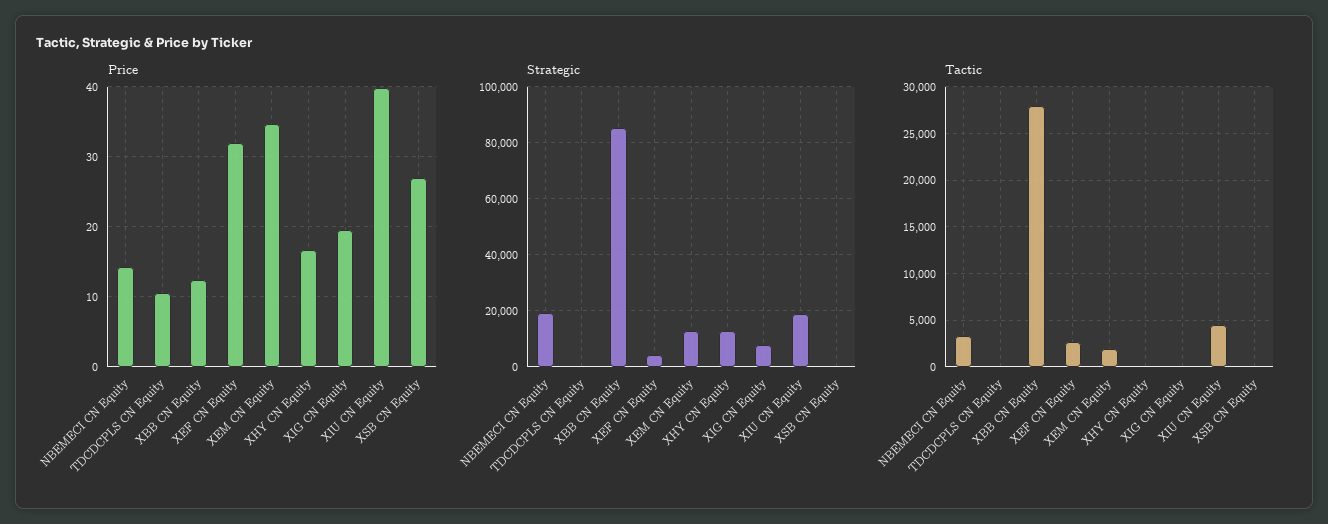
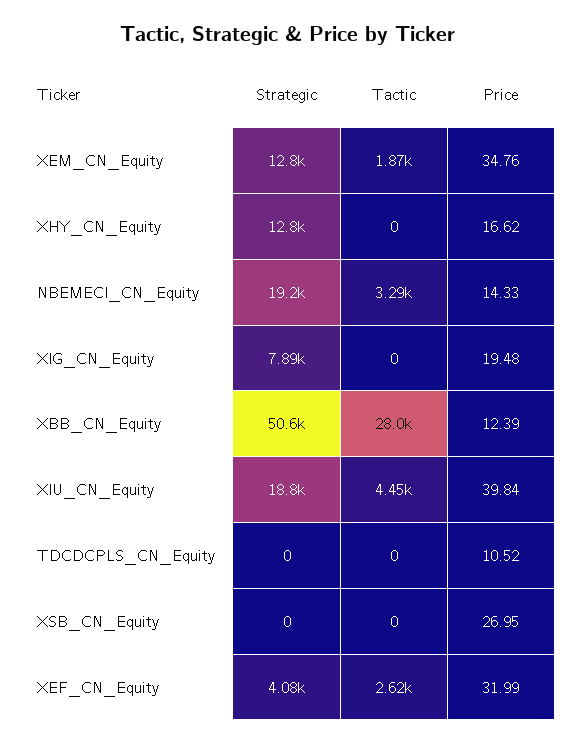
  {
    "Price": {
      "NBEMECI CN Equity": 14.33,
      "TDCDCPLS CN Equity": 10.52,
      "XBB CN Equity": 12.39,
      "XEF CN Equity": 31.99,
      "XEM CN Equity": 34.76,
      "XHY CN Equity": 16.62,
      "XIG CN Equity": 19.48,
      "XIU CN Equity": 39.84,
      "XSB CN Equity": 26.95
    },
    "Strategic": {
      "NBEMECI CN Equity": 19200,
      "TDCDCPLS CN Equity": 0,
-     "XBB CN Equity": 85000,
+     "XBB CN Equity": 50600,
      "XEF CN Equity": 4080,
      "XEM CN Equity": 12800,
      "XHY CN Equity": 12800,
      "XIG CN Equity": 7890,
      "XIU CN Equity": 18800,
      "XSB CN Equity": 0
    },
    "Tactic": {
      "NBEMECI CN Equity": 3290,
      "TDCDCPLS CN Equity": 0,
      "XBB CN Equity": 28000,
      "XEF CN Equity": 2620,
      "XEM CN Equity": 1870,
      "XHY CN Equity": 0,
      "XIG CN Equity": 0,
      "XIU CN Equity": 4450,
      "XSB CN Equity": 0
    }
  }

